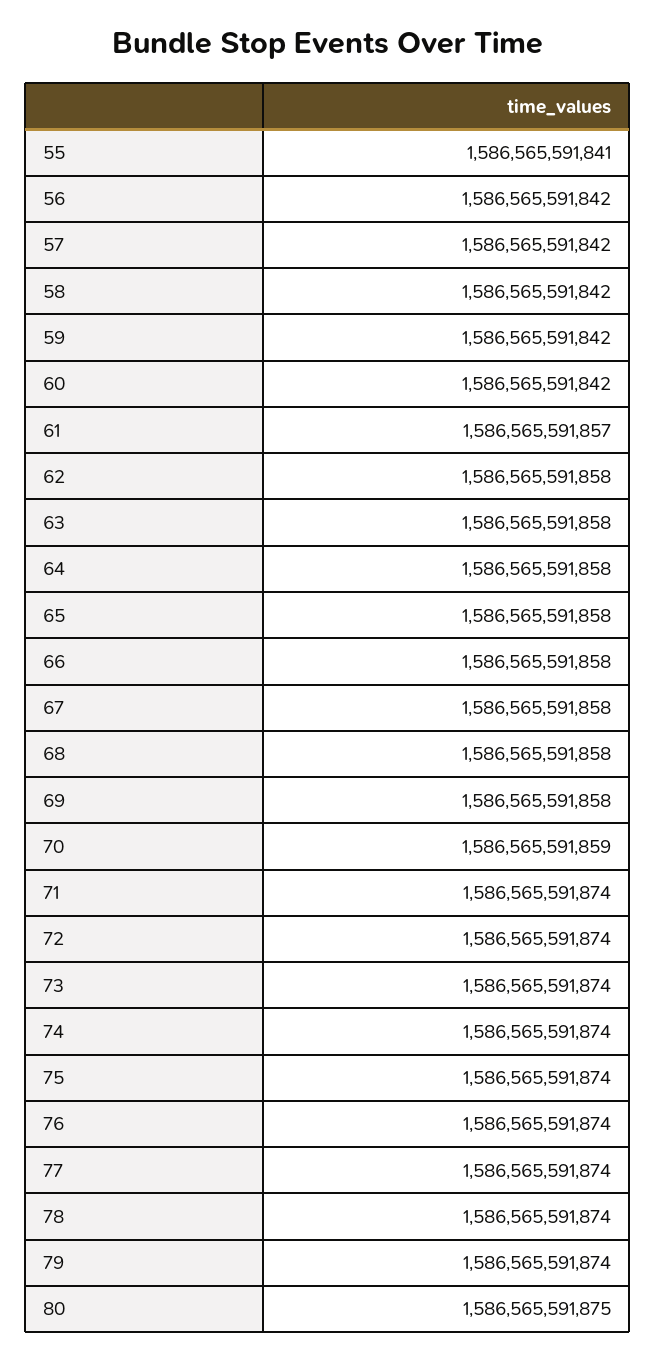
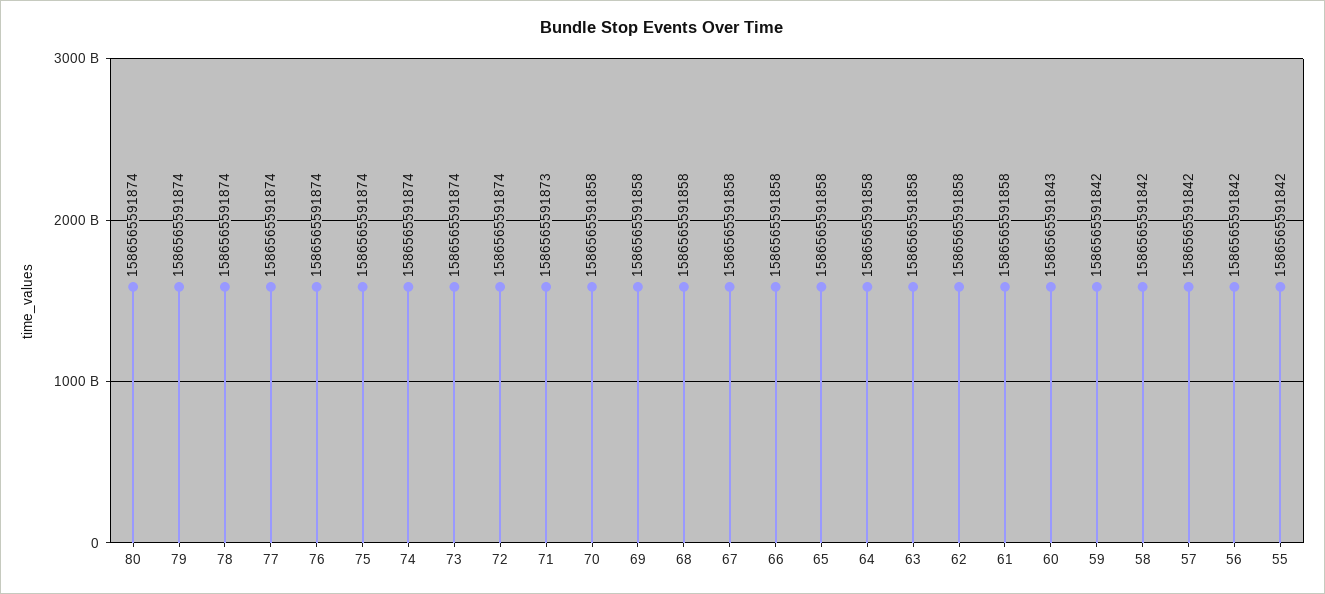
  {
-   "55": 1586565591841,
+   "55": 1586565591842,
    "56": 1586565591842,
    "57": 1586565591842,
    "58": 1586565591842,
    "59": 1586565591842,
-   "60": 1586565591842,
+   "60": 1586565591843,
-   "61": 1586565591857,
+   "61": 1586565591858,
    "62": 1586565591858,
    "63": 1586565591858,
    "64": 1586565591858,
    "65": 1586565591858,
    "66": 1586565591858,
    "67": 1586565591858,
    "68": 1586565591858,
    "69": 1586565591858,
-   "70": 1586565591859,
+   "70": 1586565591858,
-   "71": 1586565591874,
+   "71": 1586565591873,
    "72": 1586565591874,
    "73": 1586565591874,
    "74": 1586565591874,
    "75": 1586565591874,
    "76": 1586565591874,
    "77": 1586565591874,
    "78": 1586565591874,
    "79": 1586565591874,
-   "80": 1586565591875
+   "80": 1586565591874
  }

